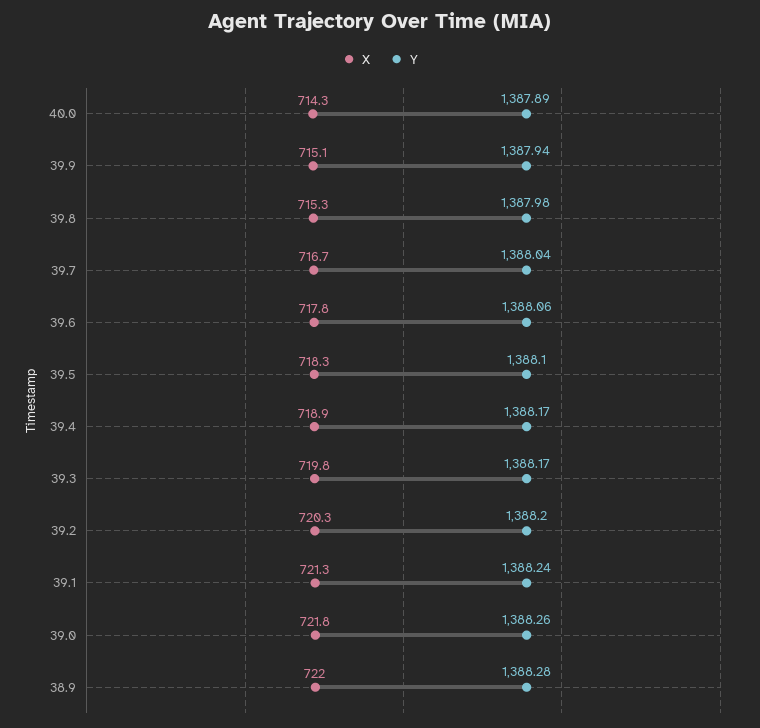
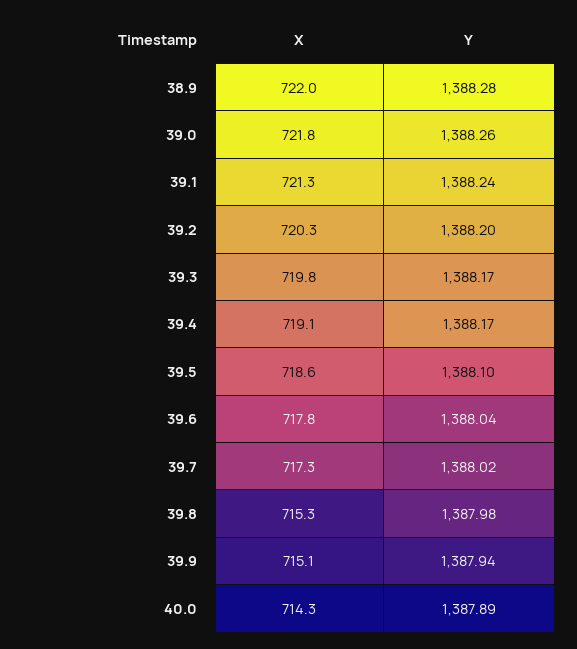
  {
    "X": {
      "40.0": 714.3,
      "39.9": 715.1,
      "39.8": 715.3,
-     "39.7": 716.7,
+     "39.7": 717.3,
      "39.6": 717.8,
-     "39.5": 718.3,
+     "39.5": 718.6,
-     "39.4": 718.9,
+     "39.4": 719.1,
      "39.3": 719.8,
      "39.2": 720.3,
      "39.1": 721.3,
      "39.0": 721.8,
      "38.9": 722
    },
    "Y": {
      "40.0": 1387.89,
      "39.9": 1387.94,
      "39.8": 1387.98,
-     "39.7": 1388.04,
+     "39.7": 1388.02,
-     "39.6": 1388.06,
+     "39.6": 1388.04,
      "39.5": 1388.1,
      "39.4": 1388.17,
      "39.3": 1388.17,
      "39.2": 1388.2,
      "39.1": 1388.24,
      "39.0": 1388.26,
      "38.9": 1388.28
    }
  }

